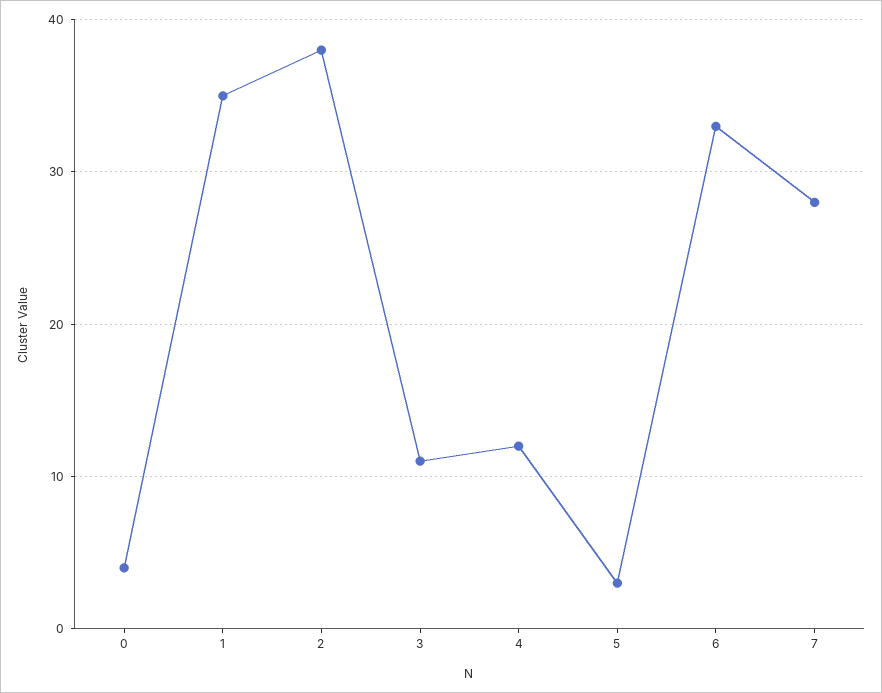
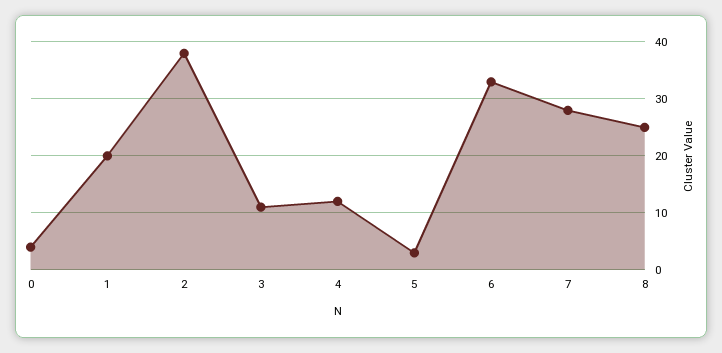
  {
    "0": 4,
-   "1": 35,
+   "1": 20,
    "2": 38,
    "3": 11,
    "4": 12,
    "5": 3,
    "6": 33,
-   "7": 28
+   "7": 28,
+   "8": 25
  }

